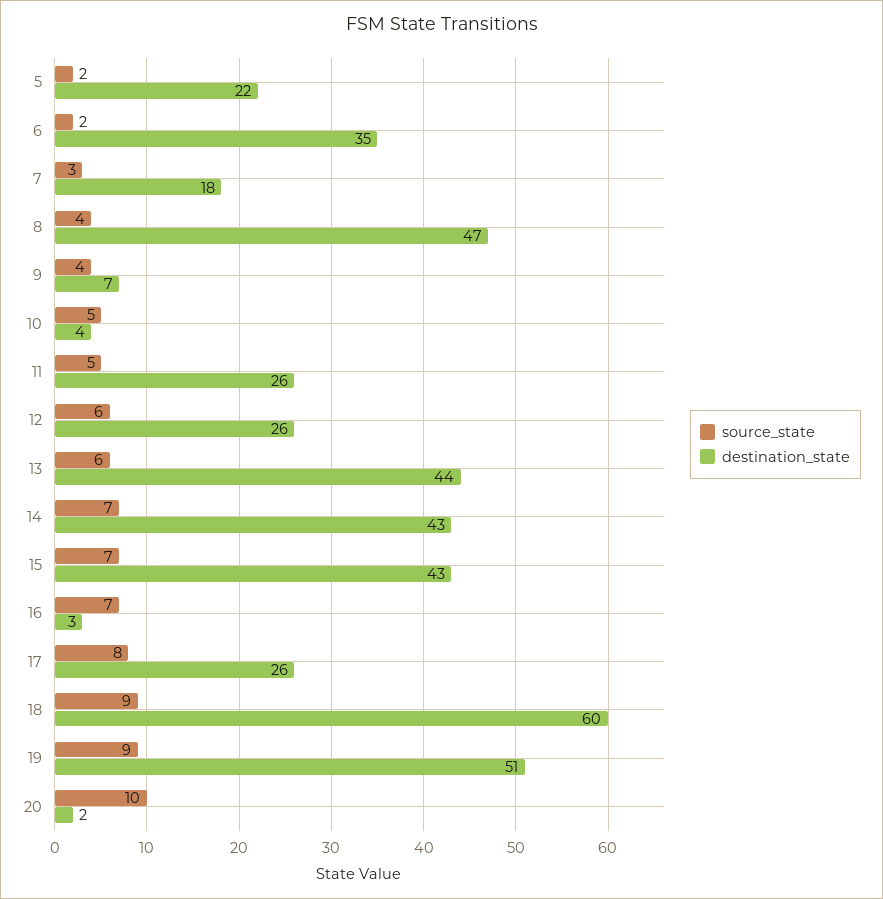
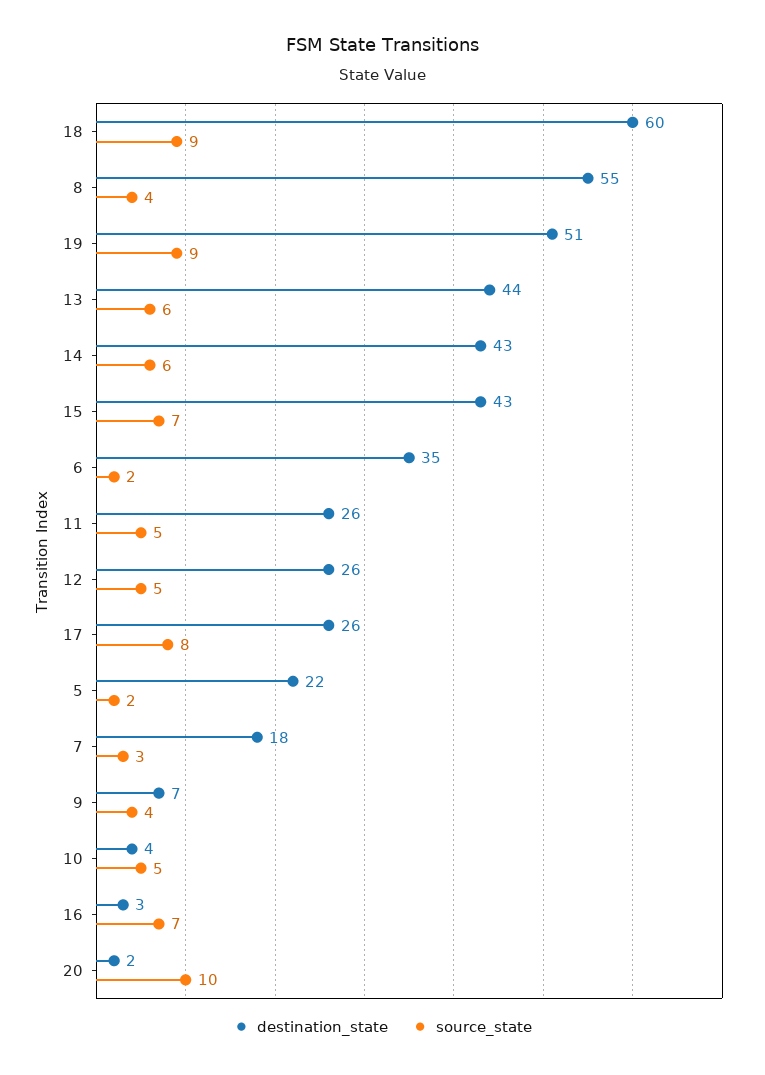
  {
    "source_state": {
      "5": 2,
      "6": 2,
      "7": 3,
      "8": 4,
      "9": 4,
      "10": 5,
      "11": 5,
-     "12": 6,
+     "12": 5,
      "13": 6,
-     "14": 7,
+     "14": 6,
      "15": 7,
      "16": 7,
      "17": 8,
      "18": 9,
      "19": 9,
      "20": 10
    },
    "destination_state": {
      "5": 22,
      "6": 35,
      "7": 18,
-     "8": 47,
+     "8": 55,
      "9": 7,
      "10": 4,
      "11": 26,
      "12": 26,
      "13": 44,
      "14": 43,
      "15": 43,
      "16": 3,
      "17": 26,
      "18": 60,
      "19": 51,
      "20": 2
    }
  }

